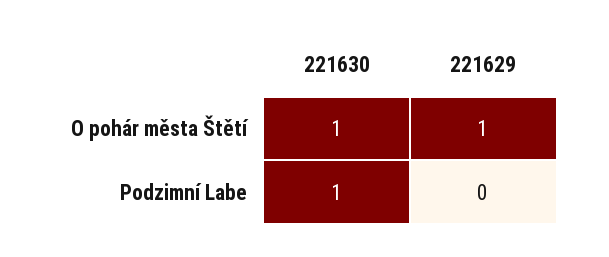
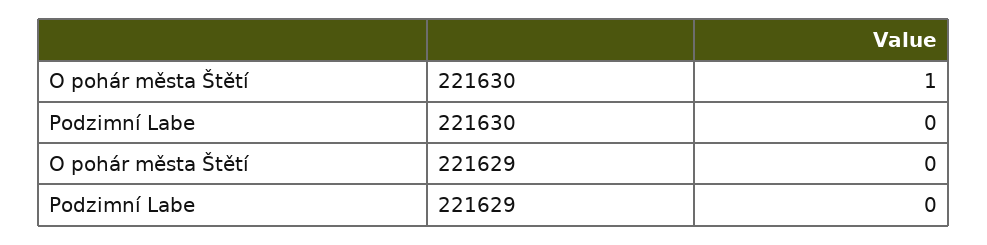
  {
    "221630": {
      "O pohár města Štětí": 1,
-     "Podzimní Labe": 1
+     "Podzimní Labe": 0
    },
    "221629": {
-     "O pohár města Štětí": 1,
+     "O pohár města Štětí": 0,
      "Podzimní Labe": 0
    }
  }

